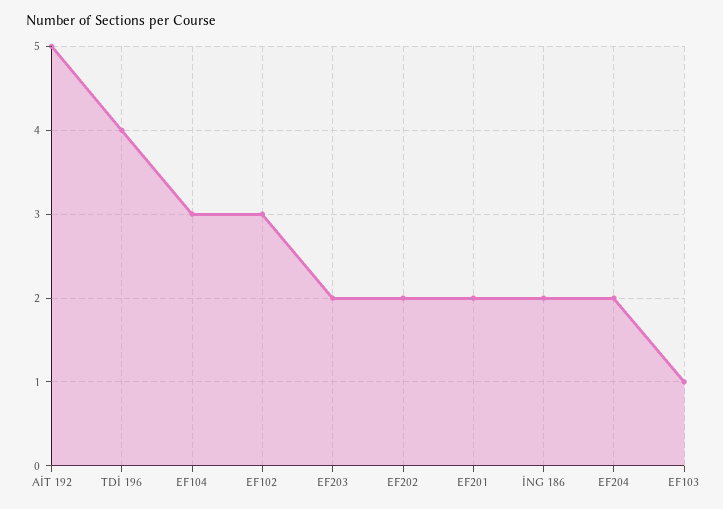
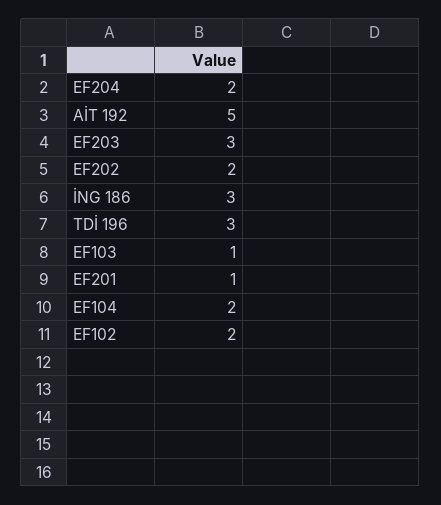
  {
    "AİT 192": 5,
-   "TDİ 196": 4,
+   "TDİ 196": 3,
-   "EF104": 3,
+   "EF104": 2,
-   "EF102": 3,
+   "EF102": 2,
-   "EF203": 2,
+   "EF203": 3,
    "EF202": 2,
-   "EF201": 2,
+   "EF201": 1,
-   "İNG 186": 2,
+   "İNG 186": 3,
    "EF204": 2,
    "EF103": 1
  }

